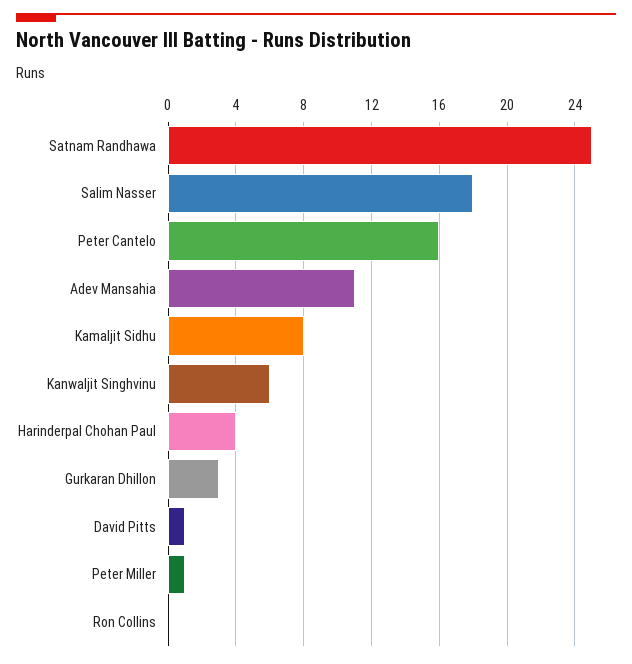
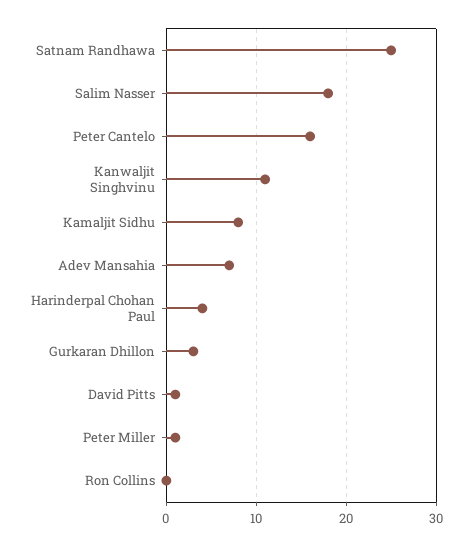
  {
    "Satnam Randhawa": 25,
    "Salim Nasser": 18,
    "Peter Cantelo": 16,
-   "Adev Mansahia": 11,
+   "Adev Mansahia": 7,
    "Kamaljit Sidhu": 8,
-   "Kanwaljit Singhvinu": 6,
+   "Kanwaljit Singhvinu": 11,
    "Harinderpal Chohan Paul": 4,
    "Gurkaran Dhillon": 3,
    "David Pitts": 1,
    "Peter Miller": 1,
    "Ron Collins": 0
  }

